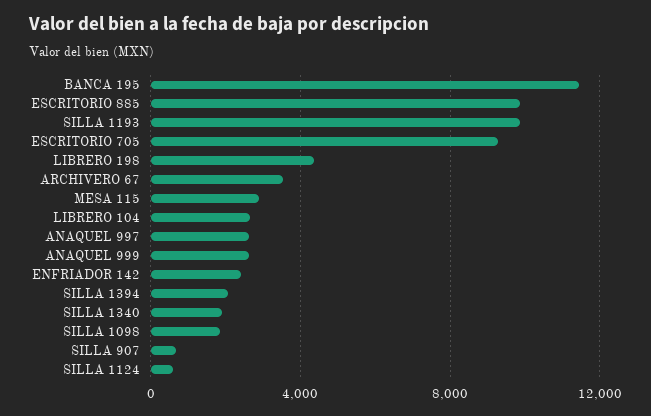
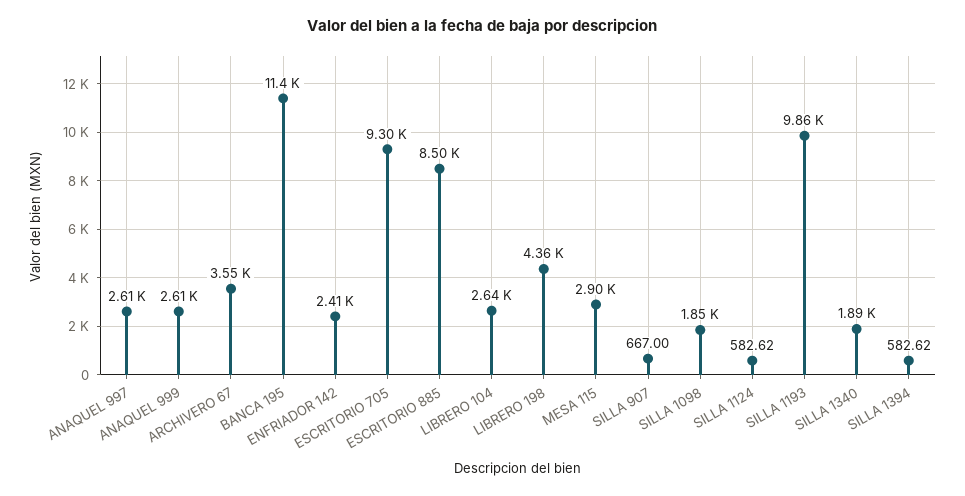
  {
    "BANCA 195": 11400,
-   "ESCRITORIO 885": 10000,
+   "ESCRITORIO 885": 8500,
    "SILLA 1193": 9860,
    "ESCRITORIO 705": 9300,
    "LIBRERO 198": 4360,
    "ARCHIVERO 67": 3550,
    "MESA 115": 2900,
    "LIBRERO 104": 2640,
    "ANAQUEL 997": 2610,
    "ANAQUEL 999": 2610,
    "ENFRIADOR 142": 2410,
-   "SILLA 1394": 2000,
+   "SILLA 1394": 582.62,
    "SILLA 1340": 1890,
    "SILLA 1098": 1850,
    "SILLA 907": 667,
    "SILLA 1124": 582.62
  }

